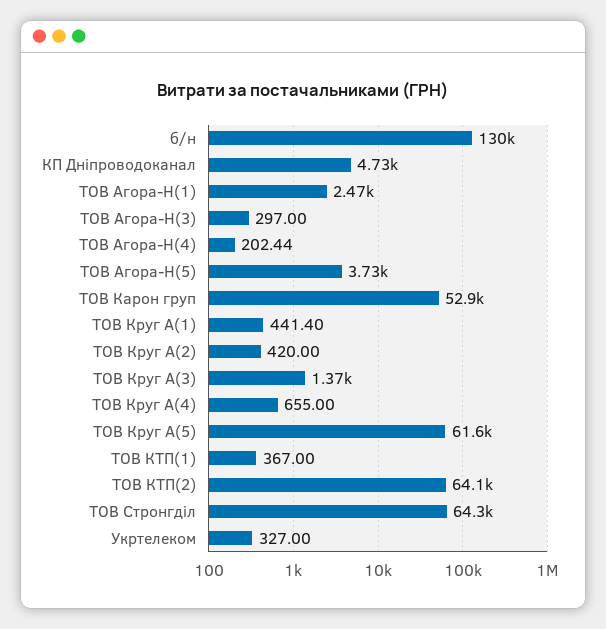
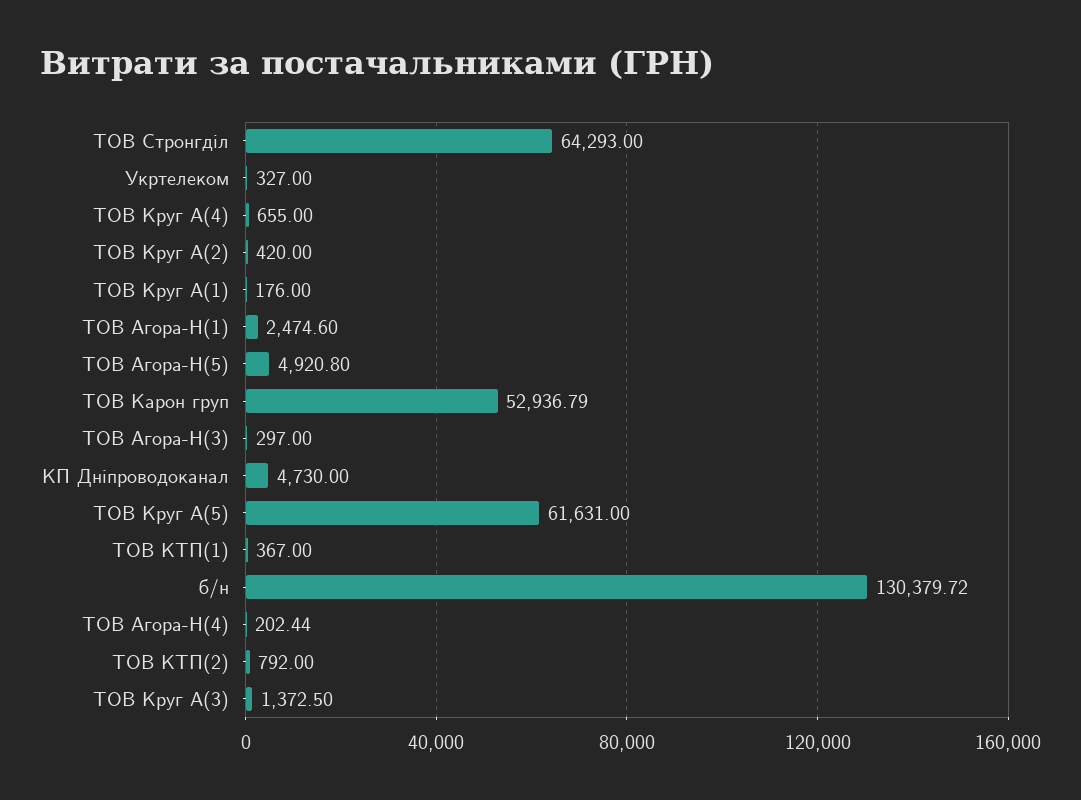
  {
    "б/н": 130379.72,
    "КП Дніпроводоканал": 4730,
    "ТОВ Агора-Н(1)": 2474.6,
    "ТОВ Агора-Н(3)": 297,
    "ТОВ Агора-Н(4)": 202.44,
-   "ТОВ Агора-Н(5)": 3730,
+   "ТОВ Агора-Н(5)": 4920.8,
    "ТОВ Карон груп": 52936.79,
-   "ТОВ Круг А(1)": 441.4,
+   "ТОВ Круг А(1)": 176,
    "ТОВ Круг А(2)": 420,
    "ТОВ Круг А(3)": 1372.5,
    "ТОВ Круг А(4)": 655,
    "ТОВ Круг А(5)": 61631,
    "ТОВ КТП(1)": 367,
-   "ТОВ КТП(2)": 64100,
+   "ТОВ КТП(2)": 792,
    "ТОВ Стронгділ": 64293,
    "Укртелеком": 327
  }

